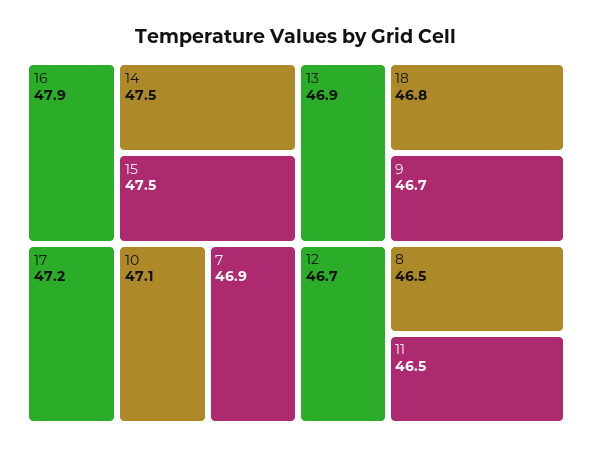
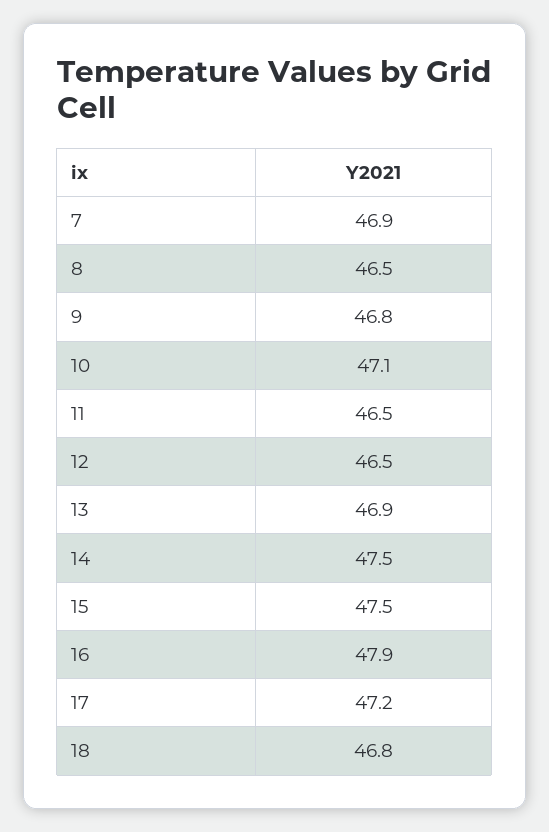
  {
    "16": 47.9,
    "14": 47.5,
    "15": 47.5,
    "17": 47.2,
    "10": 47.1,
    "7": 46.9,
    "13": 46.9,
    "18": 46.8,
-   "9": 46.7,
+   "9": 46.8,
-   "12": 46.7,
+   "12": 46.5,
    "8": 46.5,
    "11": 46.5
  }

